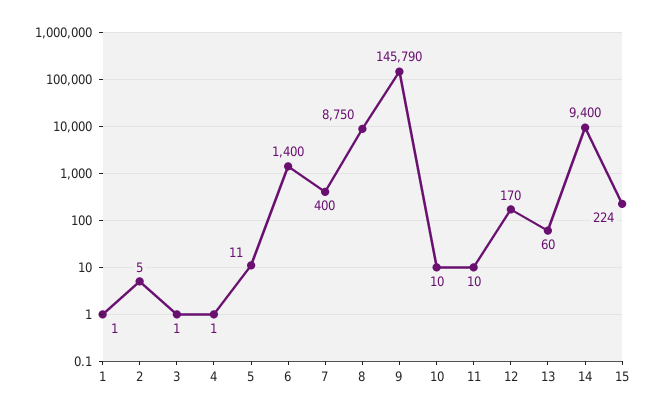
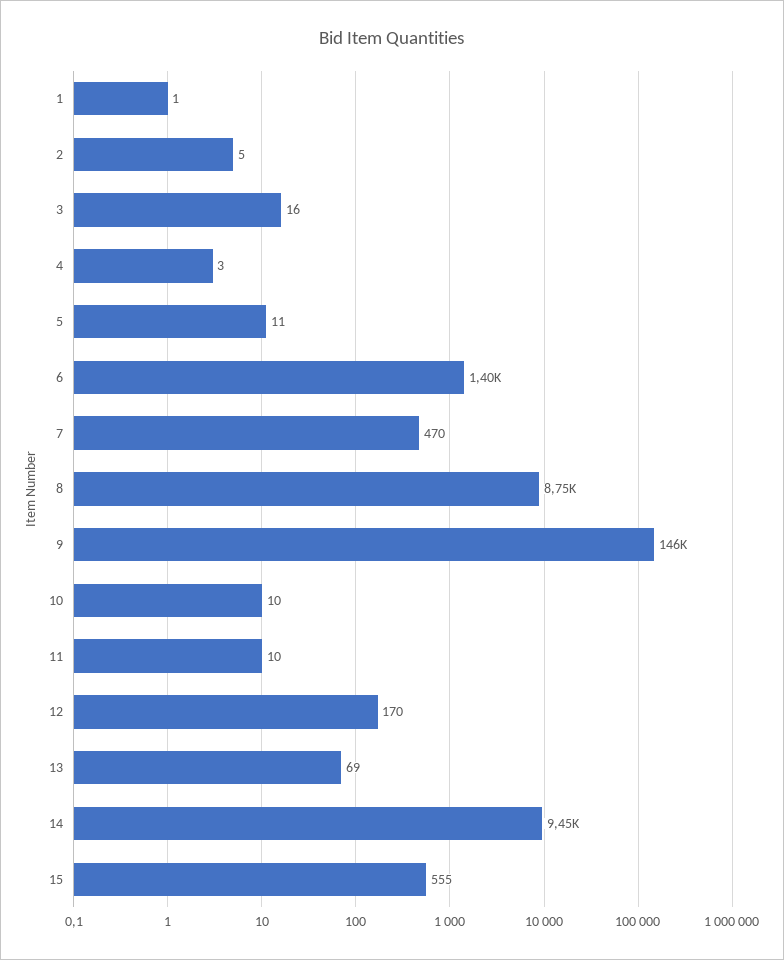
  {
    "1": 1,
    "2": 5,
-   "3": 1,
+   "3": 16,
-   "4": 1,
+   "4": 3,
    "5": 11,
    "6": 1400,
-   "7": 400,
+   "7": 470,
    "8": 8750,
-   "9": 145790,
+   "9": 146000,
    "10": 10,
    "11": 10,
    "12": 170,
-   "13": 60,
+   "13": 69,
-   "14": 9400,
+   "14": 9450,
-   "15": 224
+   "15": 555
  }

